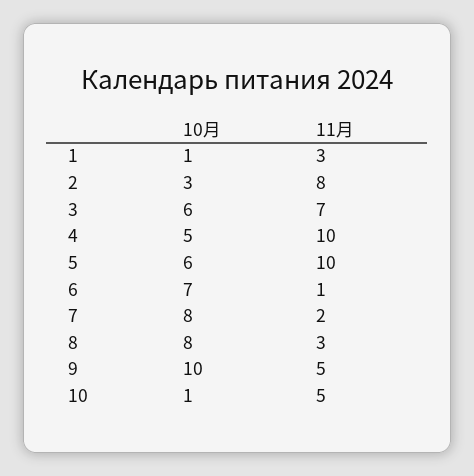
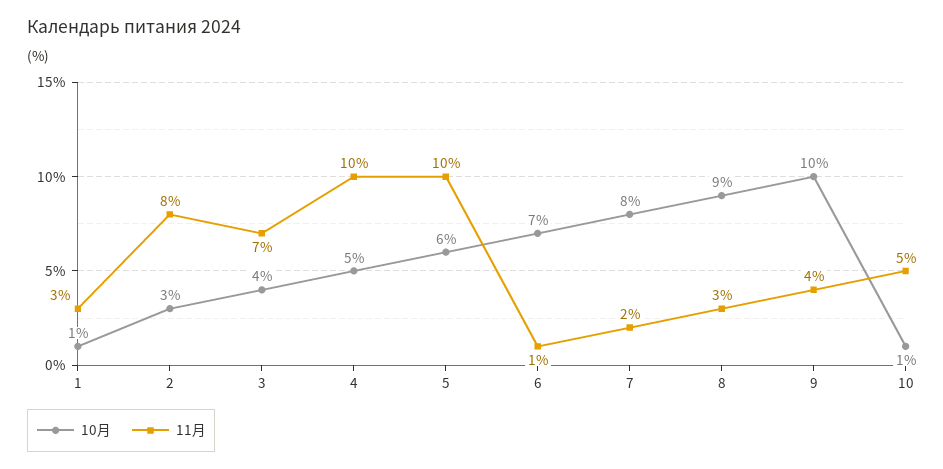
  {
    "10月": {
      "1": 1,
      "2": 3,
-     "3": 6,
+     "3": 4,
      "4": 5,
      "5": 6,
      "6": 7,
      "7": 8,
-     "8": 8,
+     "8": 9,
      "9": 10,
      "10": 1
    },
    "11月": {
      "1": 3,
      "2": 8,
      "3": 7,
      "4": 10,
      "5": 10,
      "6": 1,
      "7": 2,
      "8": 3,
-     "9": 5,
+     "9": 4,
      "10": 5
    }
  }

